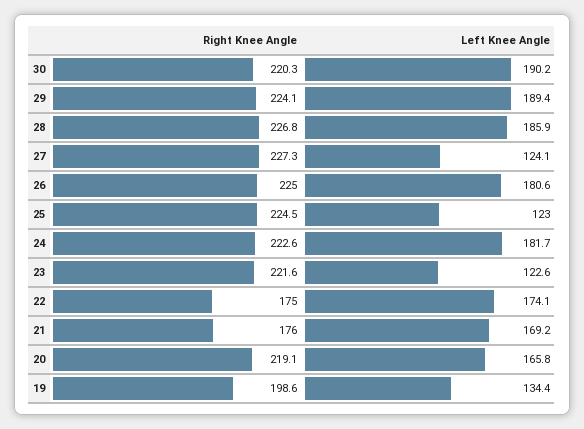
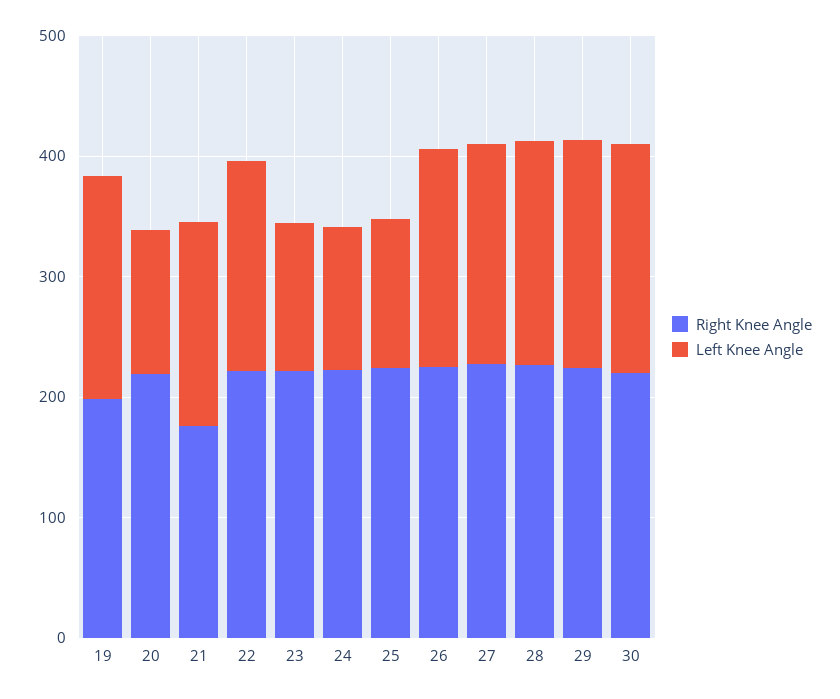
  {
    "Right Knee Angle": {
      "30": 220.3,
      "29": 224.1,
      "28": 226.8,
      "27": 227.3,
      "26": 225,
      "25": 224.5,
      "24": 222.6,
      "23": 221.6,
-     "22": 175,
+     "22": 220,
      "21": 176,
      "20": 219.1,
      "19": 198.6
    },
    "Left Knee Angle": {
      "30": 190.2,
      "29": 189.4,
      "28": 185.9,
-     "27": 124.1,
+     "27": 180,
      "26": 180.6,
      "25": 123,
-     "24": 181.7,
+     "24": 120,
      "23": 122.6,
      "22": 174.1,
      "21": 169.2,
-     "20": 165.8,
+     "20": 120,
-     "19": 134.4
+     "19": 180
    }
  }

